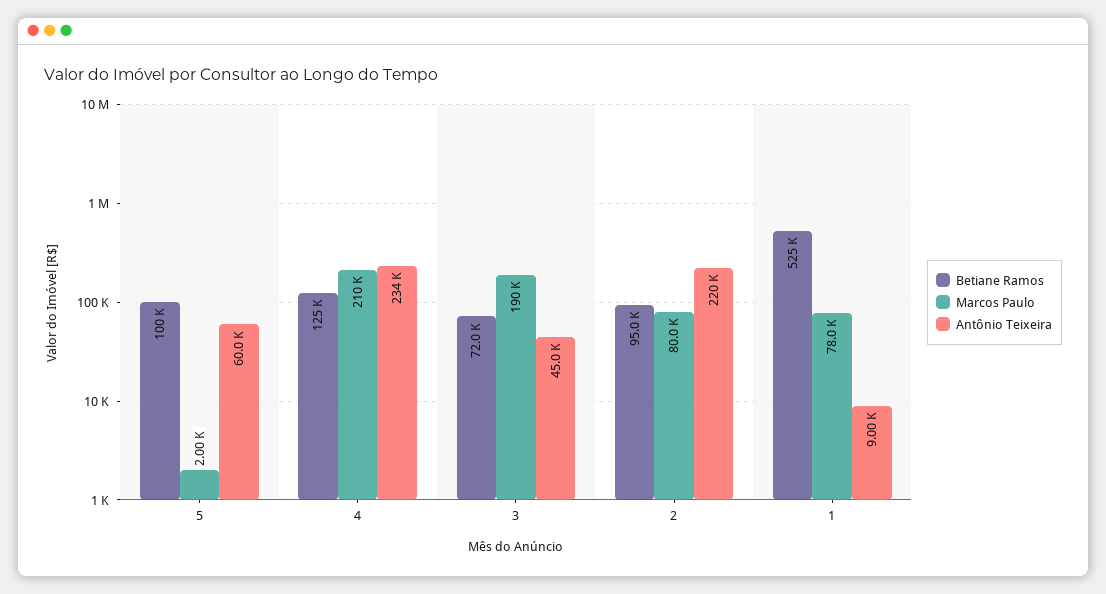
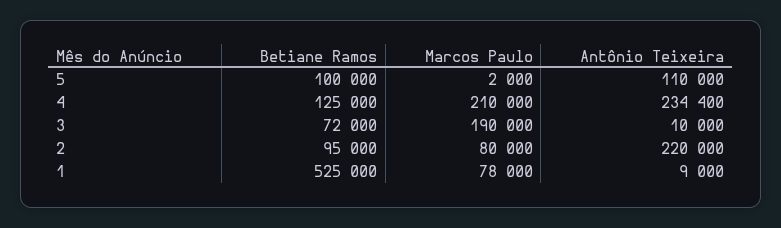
  {
    "Betiane Ramos": {
      "5": 100000,
      "4": 125000,
      "3": 72000,
      "2": 95000,
      "1": 525000
    },
    "Marcos Paulo": {
      "5": 2000,
      "4": 210000,
      "3": 190000,
      "2": 80000,
      "1": 78000
    },
    "Antônio Teixeira": {
-     "5": 60000,
+     "5": 110000,
      "4": 234400,
-     "3": 45000,
+     "3": 10000,
      "2": 220000,
      "1": 9000
    }
  }

